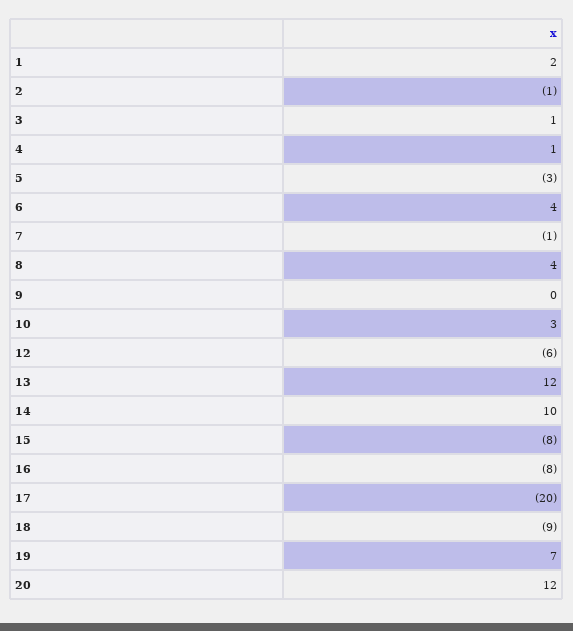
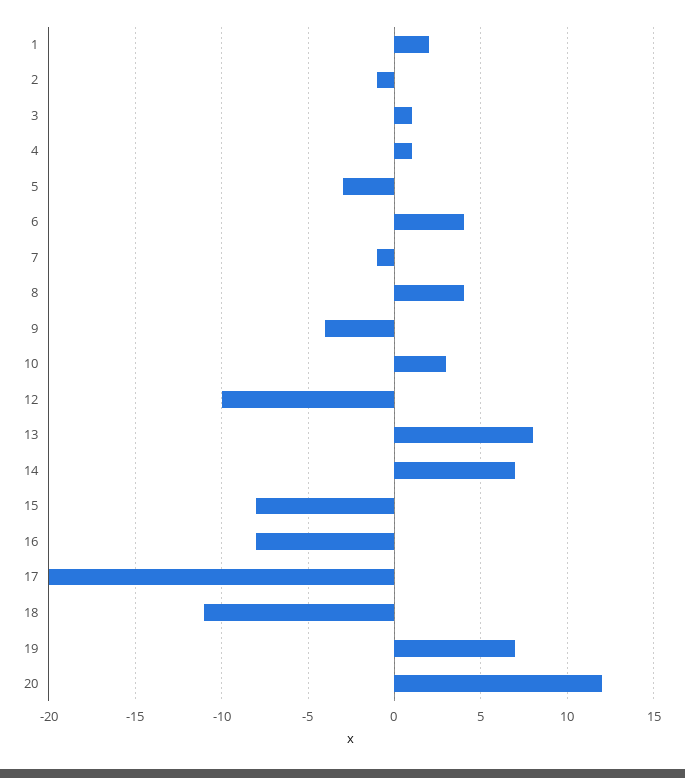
  {
    "1": 2,
    "2": -1,
    "3": 1,
    "4": 1,
    "5": -3,
    "6": 4,
    "7": -1,
    "8": 4,
-   "9": 0,
+   "9": -4,
    "10": 3,
-   "12": -6,
+   "12": -10,
-   "13": 12,
+   "13": 8,
-   "14": 10,
+   "14": 7,
    "15": -8,
    "16": -8,
    "17": -20,
-   "18": -9,
+   "18": -11,
    "19": 7,
    "20": 12
  }

